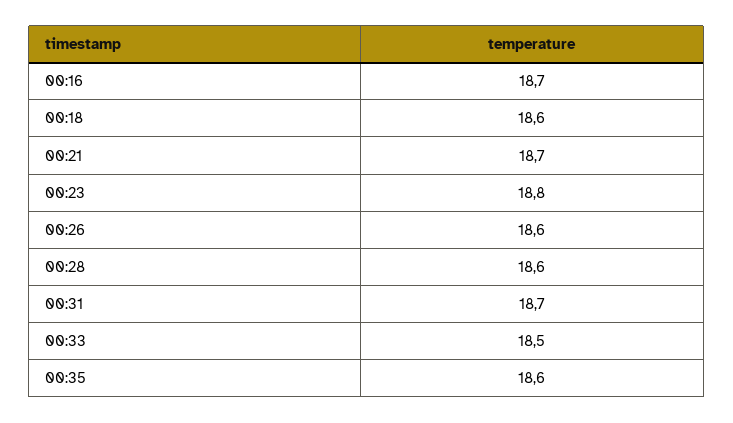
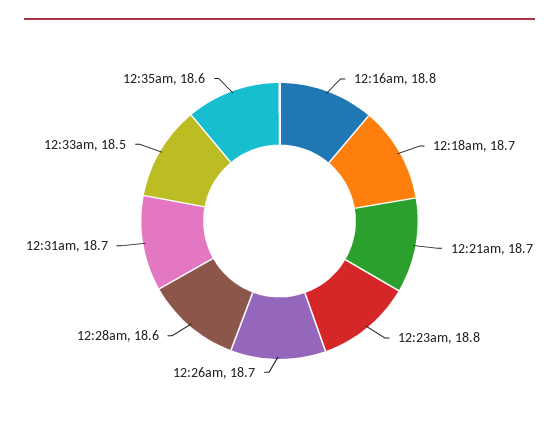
  {
-   "00:16": 18.7,
+   "00:16": 18.8,
-   "00:18": 18.6,
+   "00:18": 18.7,
    "00:21": 18.7,
    "00:23": 18.8,
-   "00:26": 18.6,
+   "00:26": 18.7,
    "00:28": 18.6,
    "00:31": 18.7,
    "00:33": 18.5,
    "00:35": 18.6
  }

